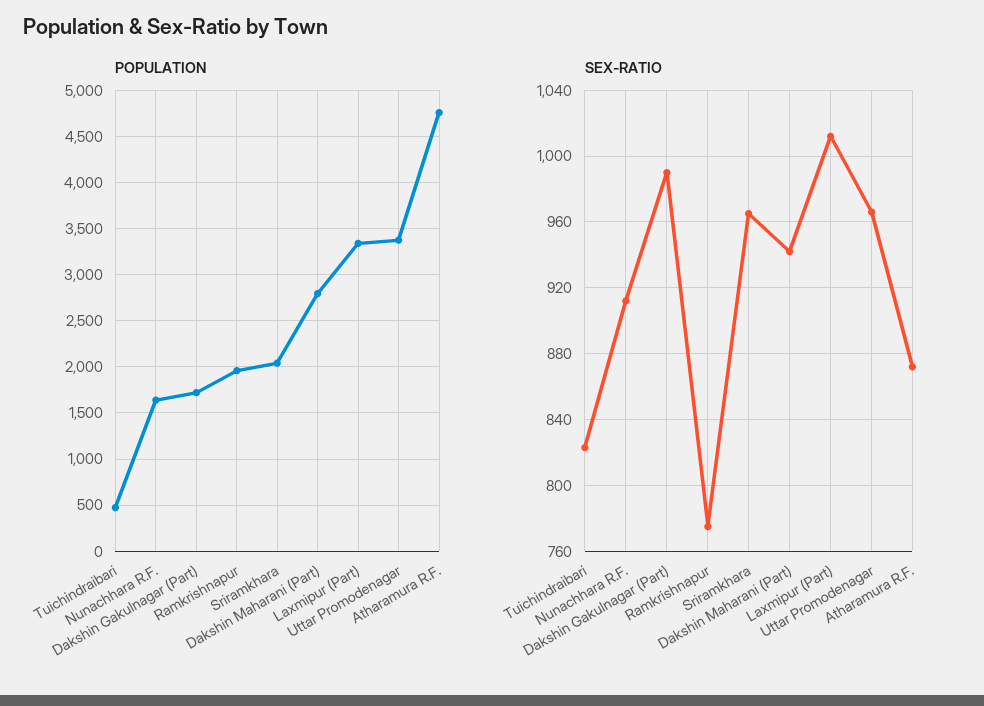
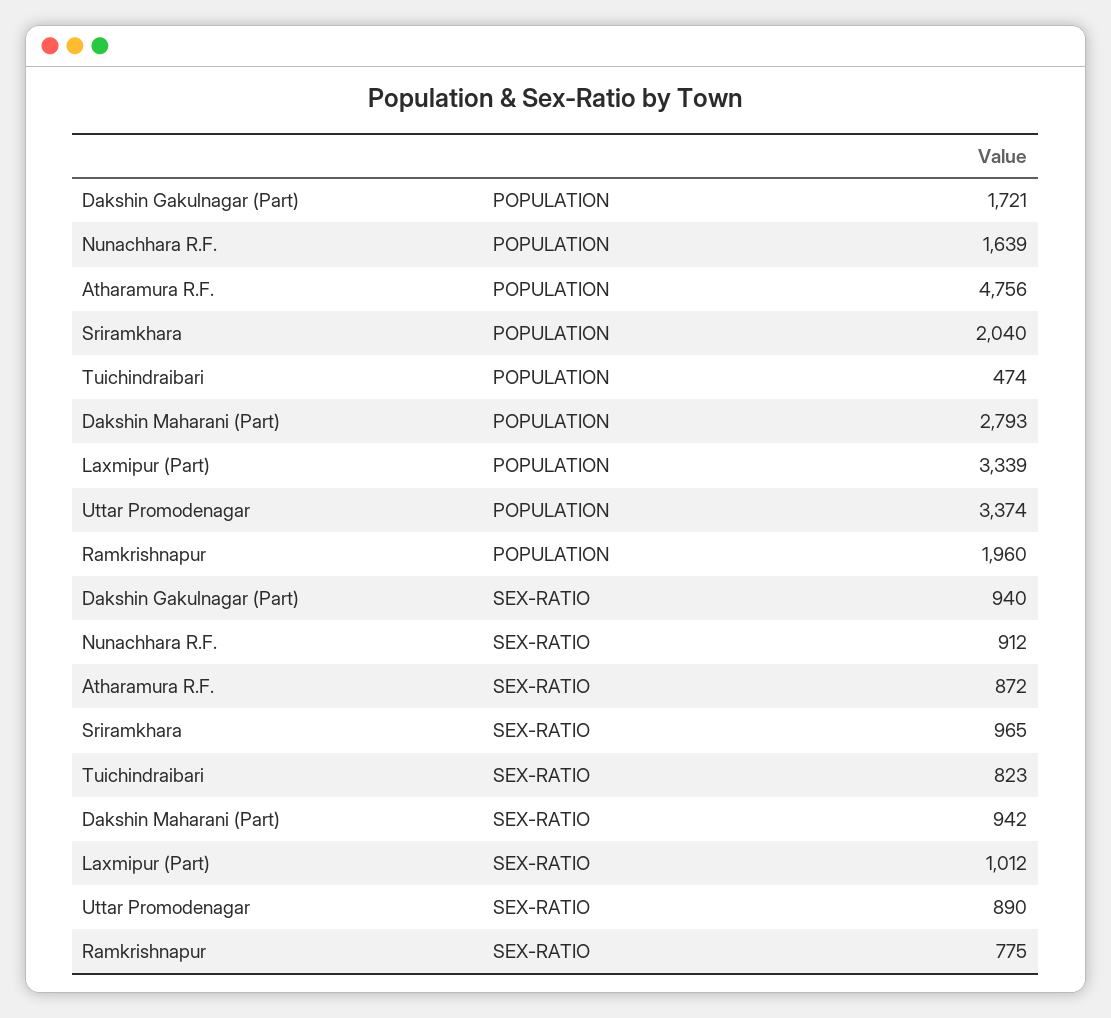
  {
    "POPULATION": {
      "Tuichindraibari": 474,
      "Nunachhara R.F.": 1639,
      "Dakshin Gakulnagar (Part)": 1721,
      "Ramkrishnapur": 1960,
      "Sriramkhara": 2040,
      "Dakshin Maharani (Part)": 2793,
      "Laxmipur (Part)": 3339,
      "Uttar Promodenagar": 3374,
      "Atharamura R.F.": 4756
    },
    "SEX-RATIO": {
      "Tuichindraibari": 823,
      "Nunachhara R.F.": 912,
-     "Dakshin Gakulnagar (Part)": 990,
+     "Dakshin Gakulnagar (Part)": 940,
      "Ramkrishnapur": 775,
      "Sriramkhara": 965,
      "Dakshin Maharani (Part)": 942,
      "Laxmipur (Part)": 1012,
-     "Uttar Promodenagar": 965,
+     "Uttar Promodenagar": 890,
      "Atharamura R.F.": 872
    }
  }

